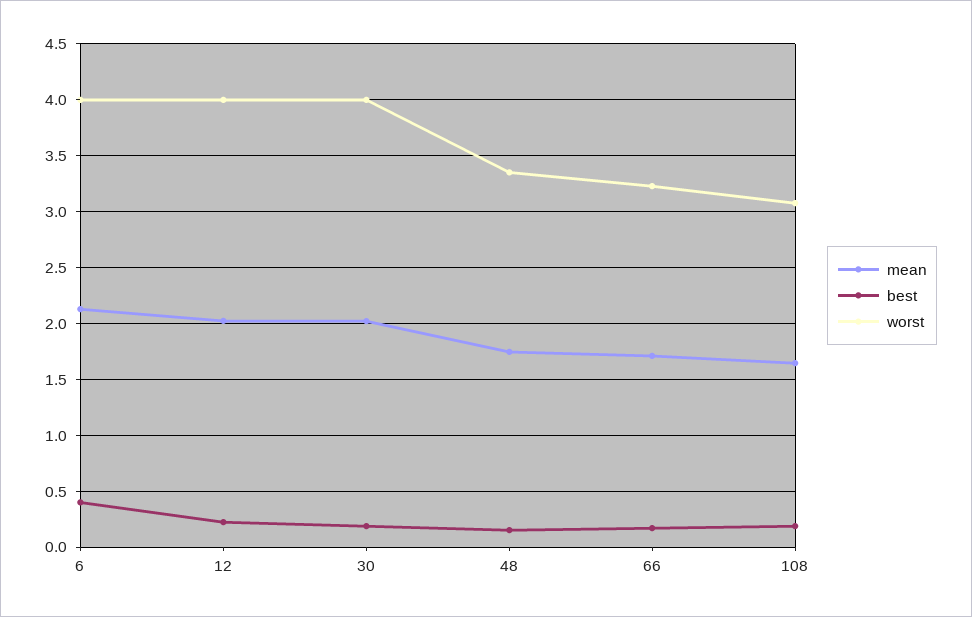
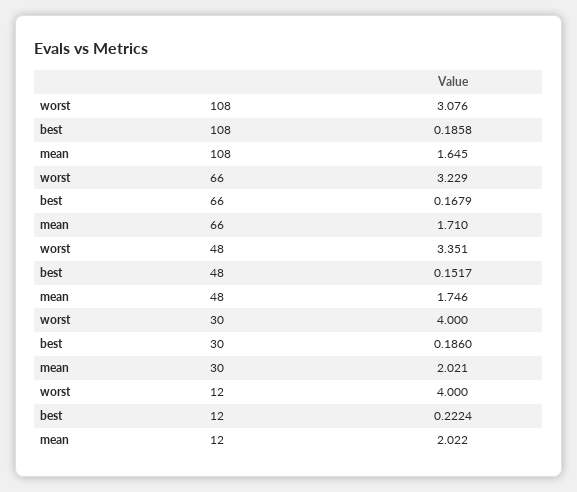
  {
    "mean": {
-     "6": 2.1,
      "12": 2.022,
      "30": 2.021,
      "48": 1.746,
      "66": 1.71,
      "108": 1.645
    },
    "best": {
-     "6": 0.4,
      "12": 0.2224,
      "30": 0.186,
      "48": 0.1517,
      "66": 0.1679,
      "108": 0.1858
    },
    "worst": {
-     "6": 4,
      "12": 4,
      "30": 4,
      "48": 3.351,
      "66": 3.229,
      "108": 3.076
    }
  }

